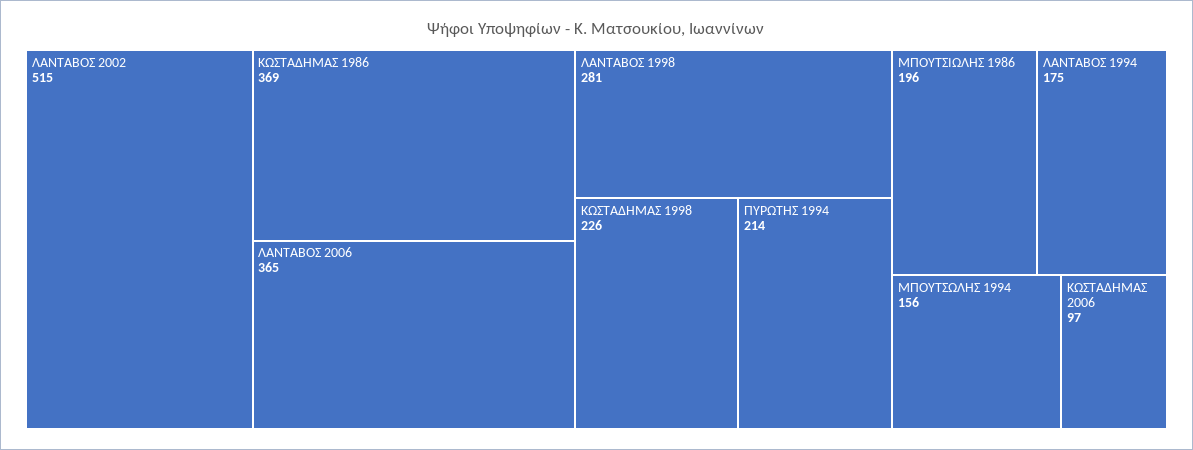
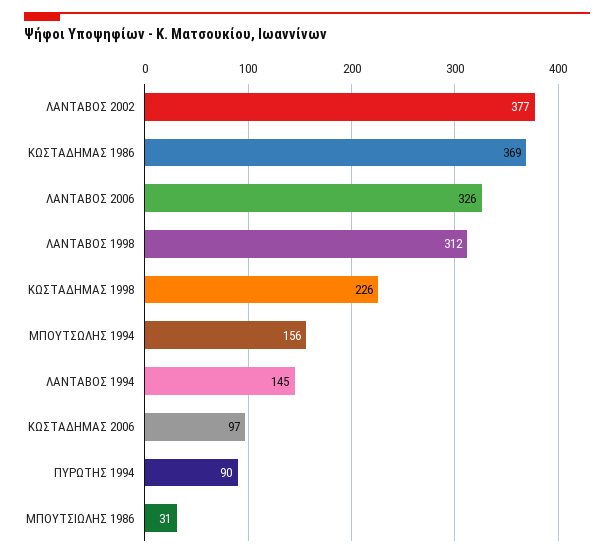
  {
-   "ΛΑΝΤΑΒΟΣ 2002": 515,
+   "ΛΑΝΤΑΒΟΣ 2002": 377,
    "ΚΩΣΤΑΔΗΜΑΣ 1986": 369,
-   "ΛΑΝΤΑΒΟΣ 2006": 365,
+   "ΛΑΝΤΑΒΟΣ 2006": 326,
-   "ΛΑΝΤΑΒΟΣ 1998": 281,
+   "ΛΑΝΤΑΒΟΣ 1998": 312,
    "ΚΩΣΤΑΔΗΜΑΣ 1998": 226,
-   "ΠΥΡΩΤΗΣ 1994": 214,
+   "ΠΥΡΩΤΗΣ 1994": 90,
-   "ΜΠΟΥΤΣΙΩΛΗΣ 1986": 196,
+   "ΜΠΟΥΤΣΙΩΛΗΣ 1986": 31,
-   "ΛΑΝΤΑΒΟΣ 1994": 175,
+   "ΛΑΝΤΑΒΟΣ 1994": 145,
    "ΜΠΟΥΤΣΩΛΗΣ 1994": 156,
    "ΚΩΣΤΑΔΗΜΑΣ 2006": 97
  }

